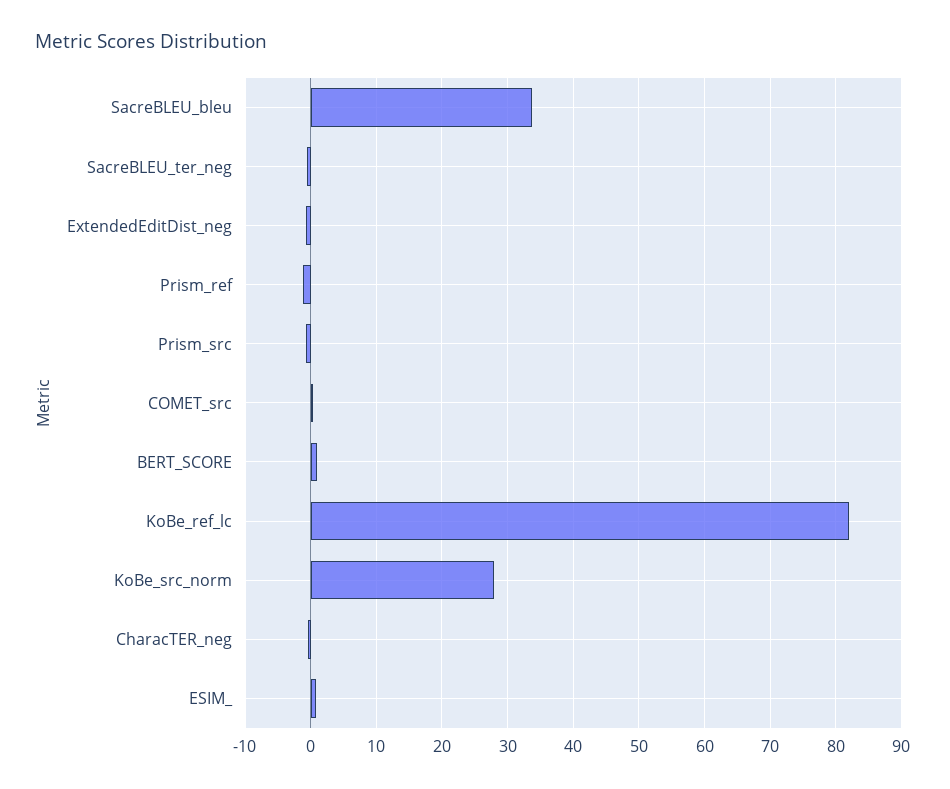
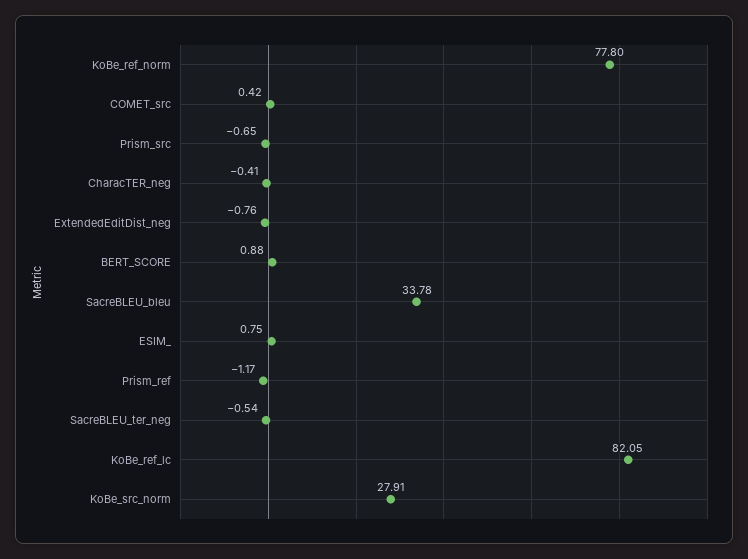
  {
    "SacreBLEU_bleu": 33.78,
    "SacreBLEU_ter_neg": -0.54,
    "ExtendedEditDist_neg": -0.76,
    "Prism_ref": -1.17,
    "Prism_src": -0.65,
    "COMET_src": 0.42,
    "BERT_SCORE": 0.88,
    "KoBe_ref_lc": 82.05,
    "KoBe_src_norm": 27.91,
    "CharacTER_neg": -0.41,
-   "ESIM_": 0.75
+   "ESIM_": 0.75,
+   "KoBe_ref_norm": 77.8
  }

